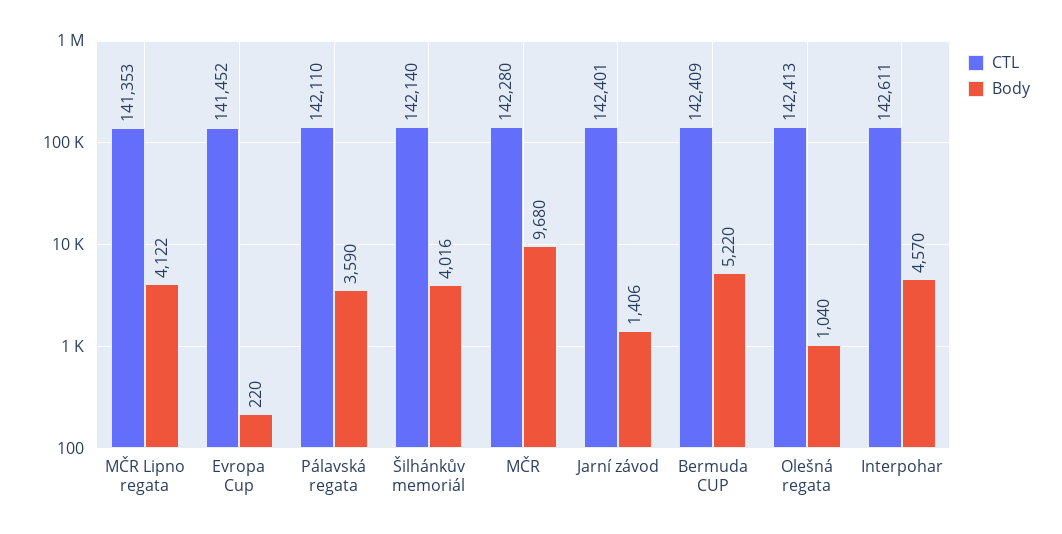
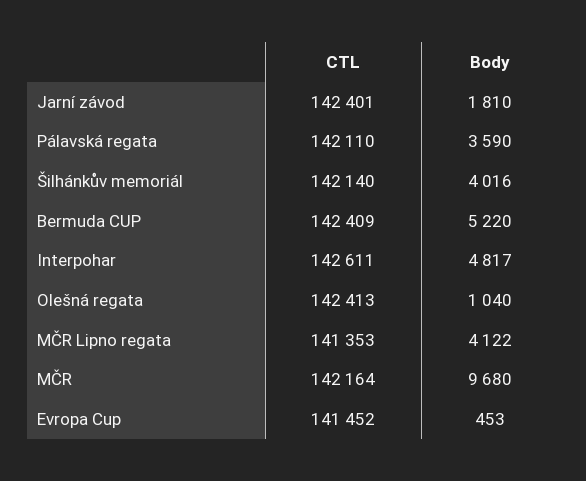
  {
    "CTL": {
      "MČR Lipno regata": 141353,
      "Evropa Cup": 141452,
      "Pálavská regata": 142110,
      "Šilhánkův memoriál": 142140,
-     "MČR": 142280,
+     "MČR": 142164,
      "Jarní závod": 142401,
      "Bermuda CUP": 142409,
      "Olešná regata": 142413,
      "Interpohar": 142611
    },
    "Body": {
      "MČR Lipno regata": 4122,
-     "Evropa Cup": 220,
+     "Evropa Cup": 453,
      "Pálavská regata": 3590,
      "Šilhánkův memoriál": 4016,
      "MČR": 9680,
-     "Jarní závod": 1406,
+     "Jarní závod": 1810,
      "Bermuda CUP": 5220,
      "Olešná regata": 1040,
-     "Interpohar": 4570
+     "Interpohar": 4817
    }
  }

